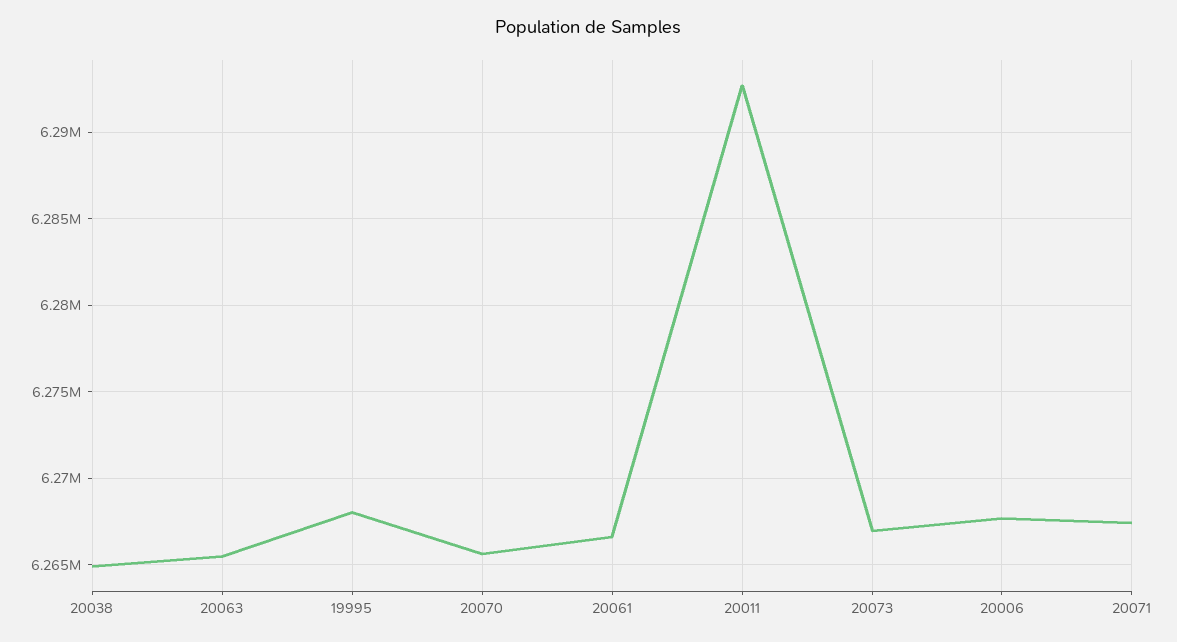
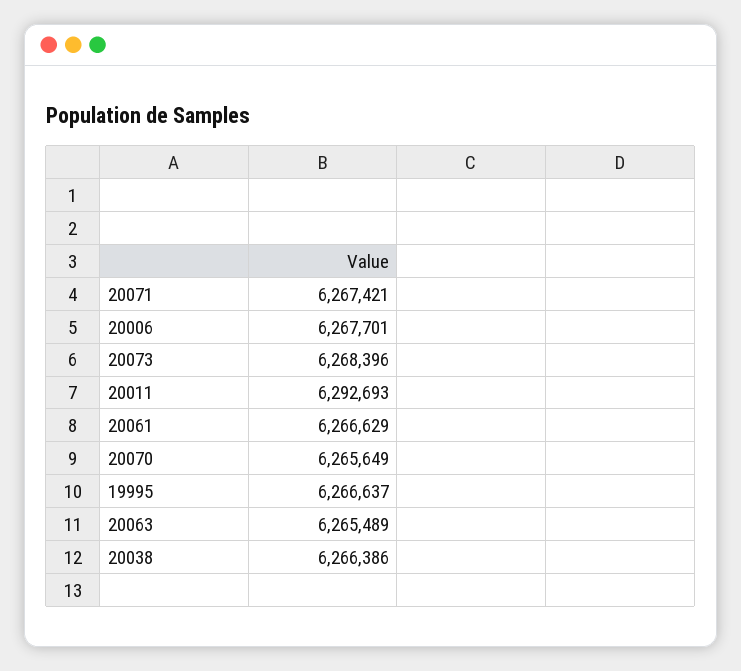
  {
-   "20038": 6265000,
+   "20038": 6266386,
    "20063": 6265489,
-   "19995": 6268000,
+   "19995": 6266637,
    "20070": 6265649,
    "20061": 6266629,
    "20011": 6292693,
-   "20073": 6267000,
+   "20073": 6268396,
    "20006": 6267701,
    "20071": 6267421
  }

